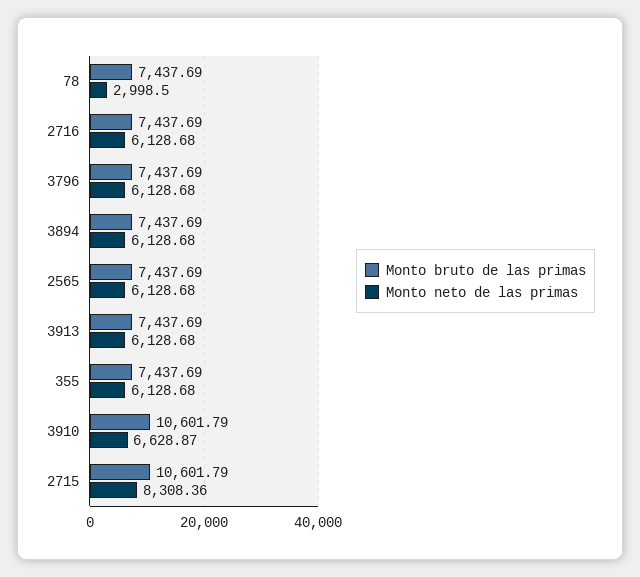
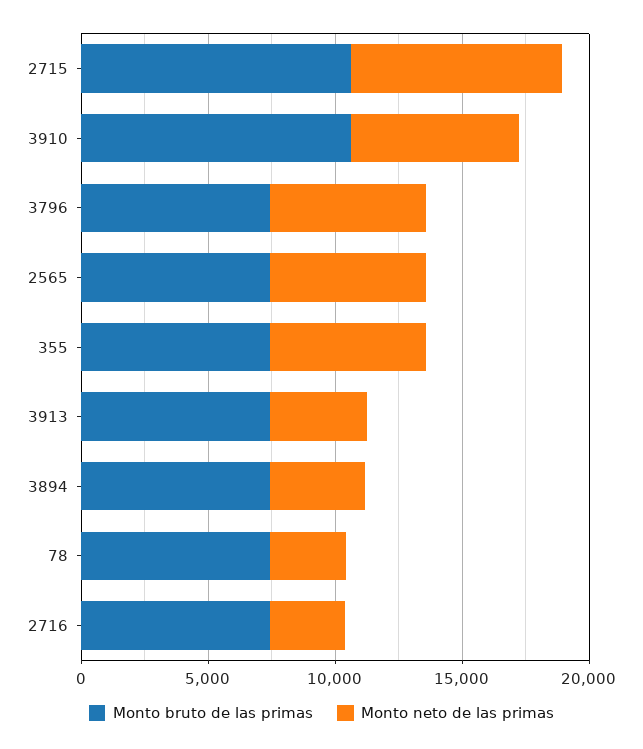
  {
    "Monto bruto de las primas": {
      "78": 7437.69,
      "2716": 7437.69,
      "3796": 7437.69,
      "3894": 7437.69,
      "2565": 7437.69,
      "3913": 7437.69,
      "355": 7437.69,
      "3910": 10601.79,
      "2715": 10601.79
    },
    "Monto neto de las primas": {
      "78": 2998.5,
-     "2716": 6128.68,
+     "2716": 3000,
      "3796": 6128.68,
-     "3894": 6128.68,
+     "3894": 4000,
      "2565": 6128.68,
-     "3913": 6128.68,
+     "3913": 4000,
      "355": 6128.68,
      "3910": 6628.87,
      "2715": 8308.36
    }
  }

